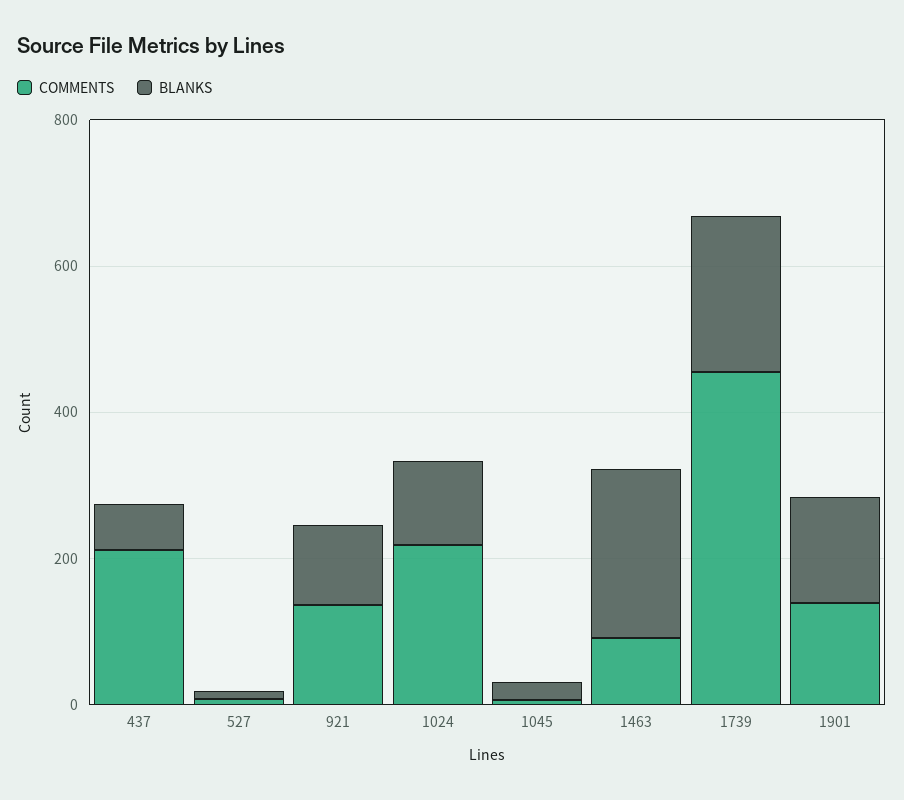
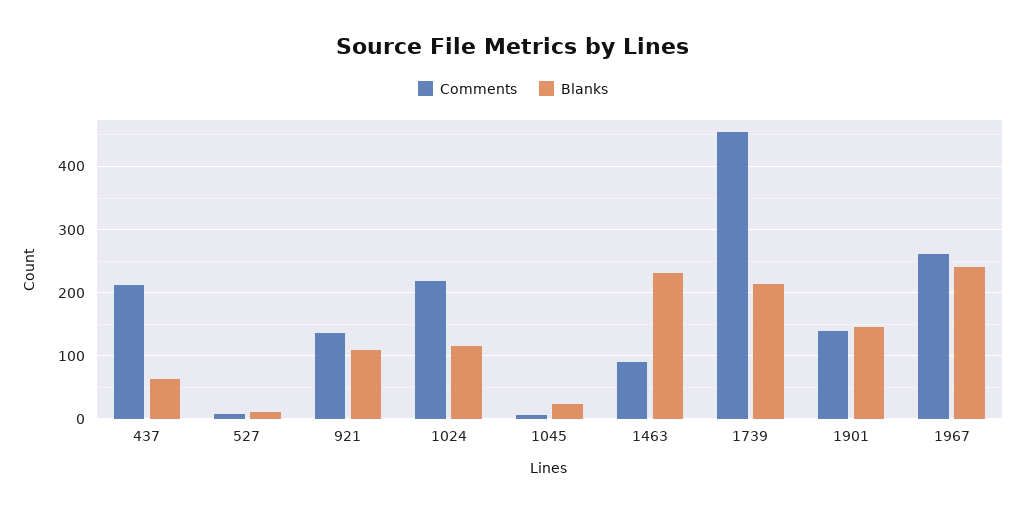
  {
    "COMMENTS": {
      "437": 210,
      "527": 10,
      "921": 140,
      "1024": 220,
      "1045": 10,
      "1463": 90,
      "1739": 460,
-     "1901": 140
+     "1901": 140,
+     "1967": 260
    },
    "BLANKS": {
      "437": 60,
      "527": 10,
      "921": 110,
      "1024": 120,
      "1045": 20,
      "1463": 230,
      "1739": 210,
-     "1901": 150
+     "1901": 150,
+     "1967": 240
    }
  }

